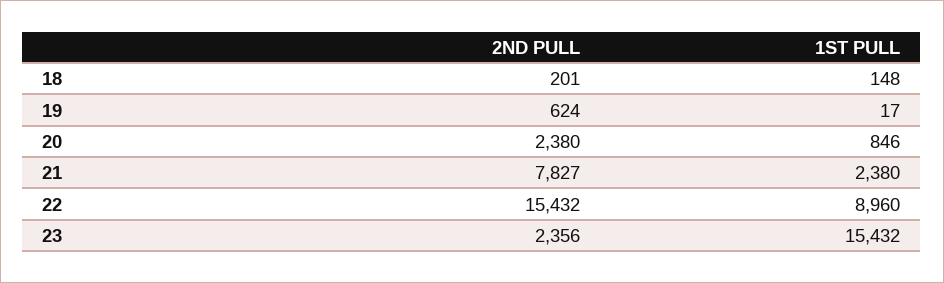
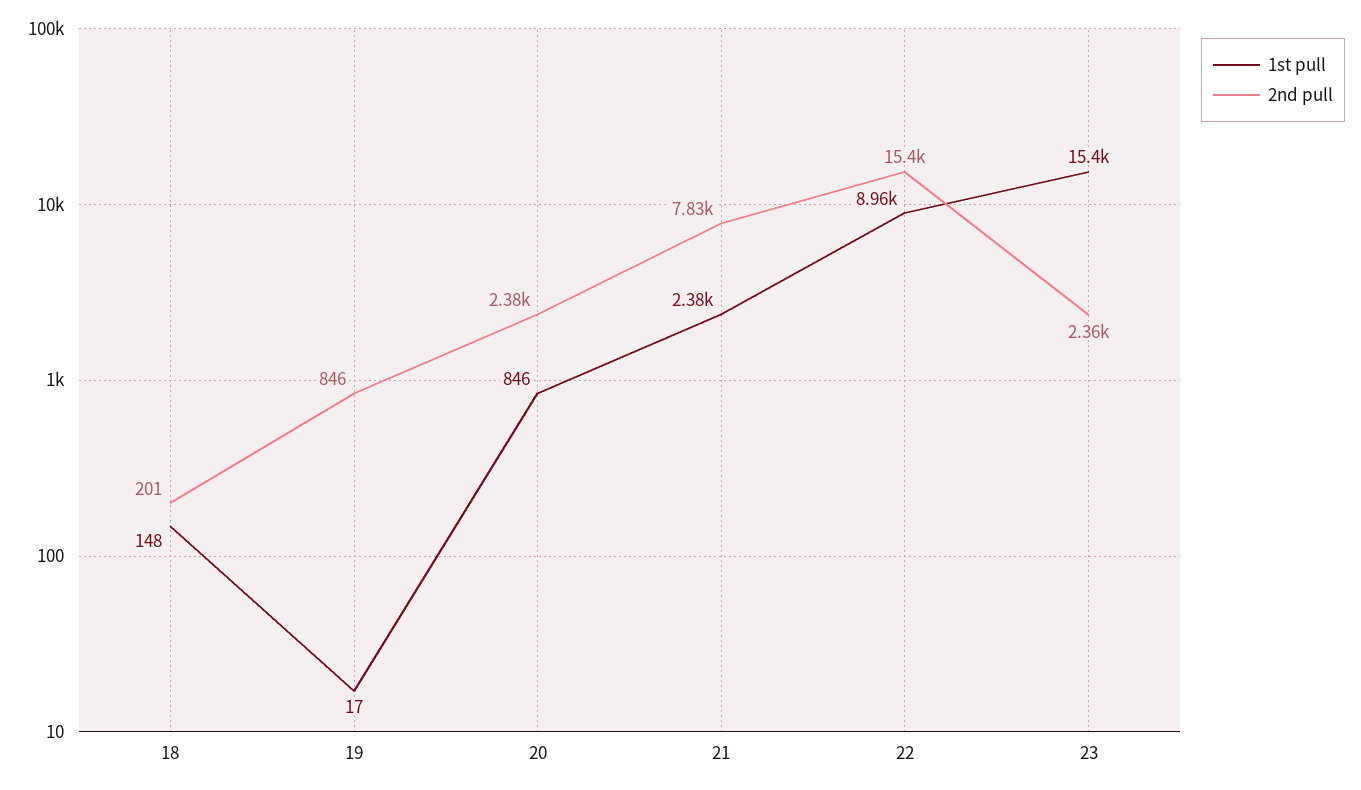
  {
    "2ND PULL": {
      "18": 201,
-     "19": 624,
+     "19": 846,
      "20": 2380,
      "21": 7827,
      "22": 15432,
      "23": 2356
    },
    "1ST PULL": {
      "18": 148,
      "19": 17,
      "20": 846,
      "21": 2380,
      "22": 8960,
      "23": 15432
    }
  }

